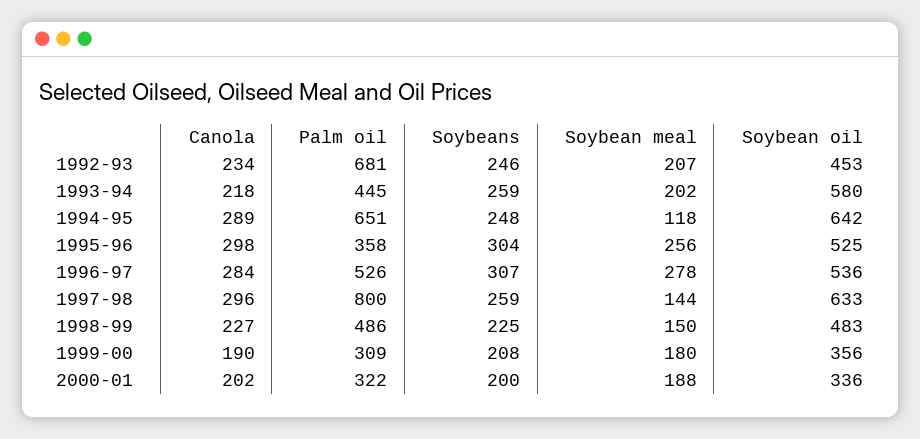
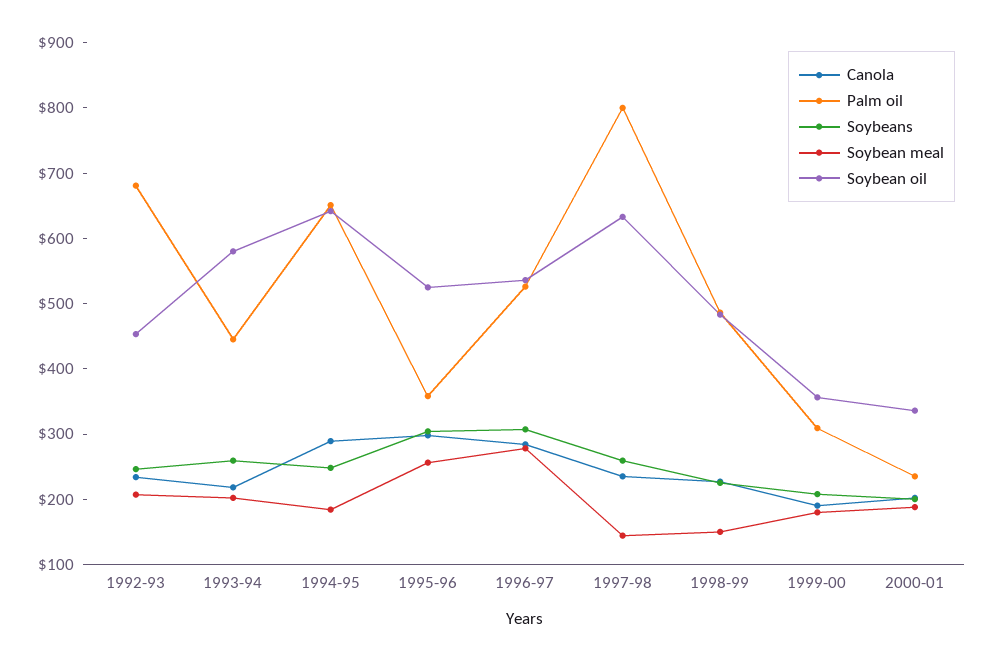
  {
    "Canola": {
      "1992-93": 234,
      "1993-94": 218,
      "1994-95": 289,
      "1995-96": 298,
      "1996-97": 284,
-     "1997-98": 296,
+     "1997-98": 240,
      "1998-99": 227,
      "1999-00": 190,
      "2000-01": 202
    },
    "Palm oil": {
      "1992-93": 681,
      "1993-94": 445,
      "1994-95": 651,
      "1995-96": 358,
      "1996-97": 526,
      "1997-98": 800,
      "1998-99": 486,
      "1999-00": 309,
-     "2000-01": 322
+     "2000-01": 240
    },
    "Soybeans": {
      "1992-93": 246,
      "1993-94": 259,
      "1994-95": 248,
      "1995-96": 304,
      "1996-97": 307,
      "1997-98": 259,
      "1998-99": 225,
      "1999-00": 208,
      "2000-01": 200
    },
    "Soybean meal": {
      "1992-93": 207,
      "1993-94": 202,
-     "1994-95": 118,
+     "1994-95": 180,
      "1995-96": 256,
      "1996-97": 278,
      "1997-98": 144,
      "1998-99": 150,
      "1999-00": 180,
      "2000-01": 188
    },
    "Soybean oil": {
      "1992-93": 453,
      "1993-94": 580,
      "1994-95": 642,
      "1995-96": 525,
      "1996-97": 536,
      "1997-98": 633,
      "1998-99": 483,
      "1999-00": 356,
      "2000-01": 336
    }
  }

